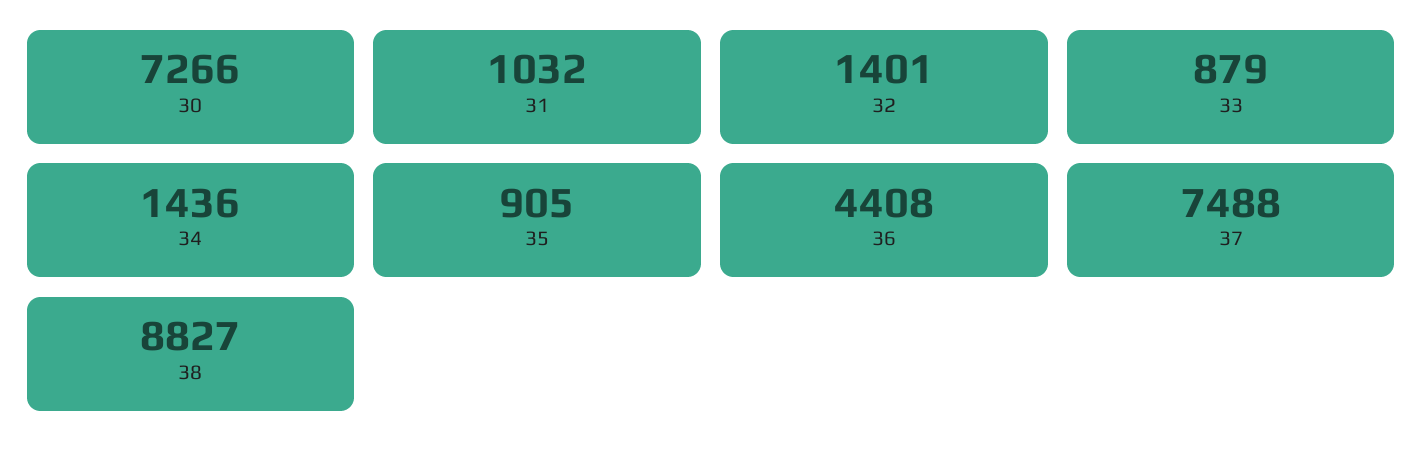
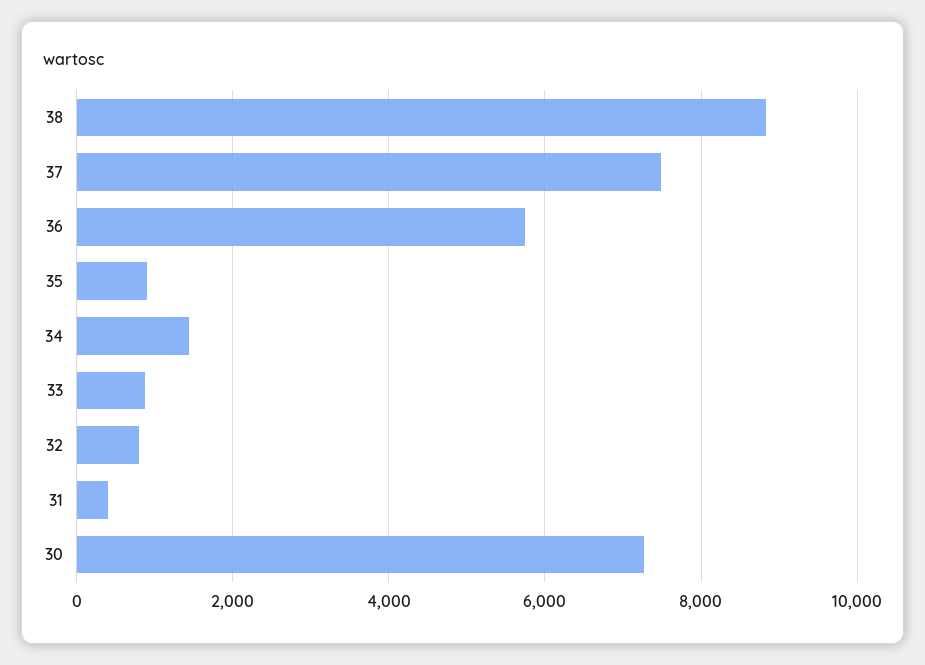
  {
    "30": 7266,
-   "31": 1032,
+   "31": 400,
-   "32": 1401,
+   "32": 800,
    "33": 879,
    "34": 1436,
    "35": 905,
-   "36": 4408,
+   "36": 5800,
    "37": 7488,
    "38": 8827
  }

